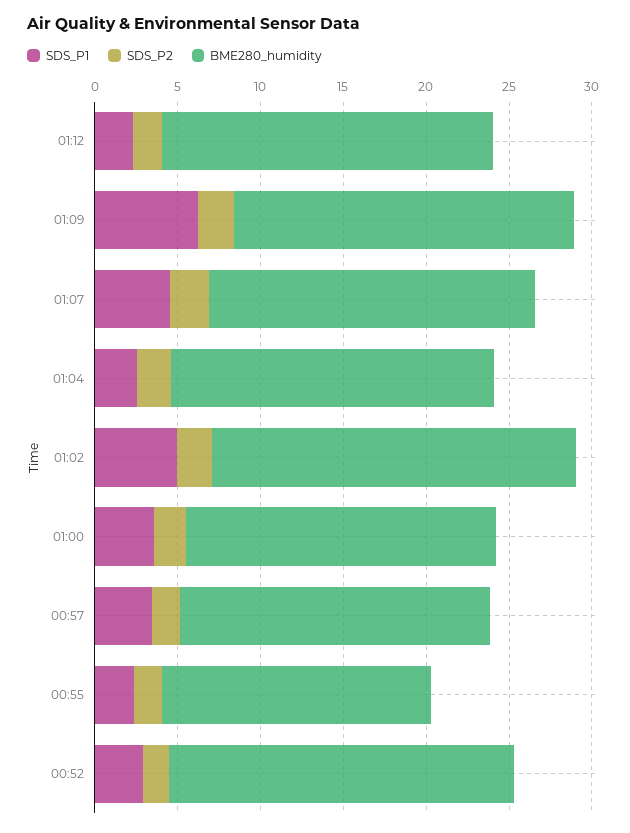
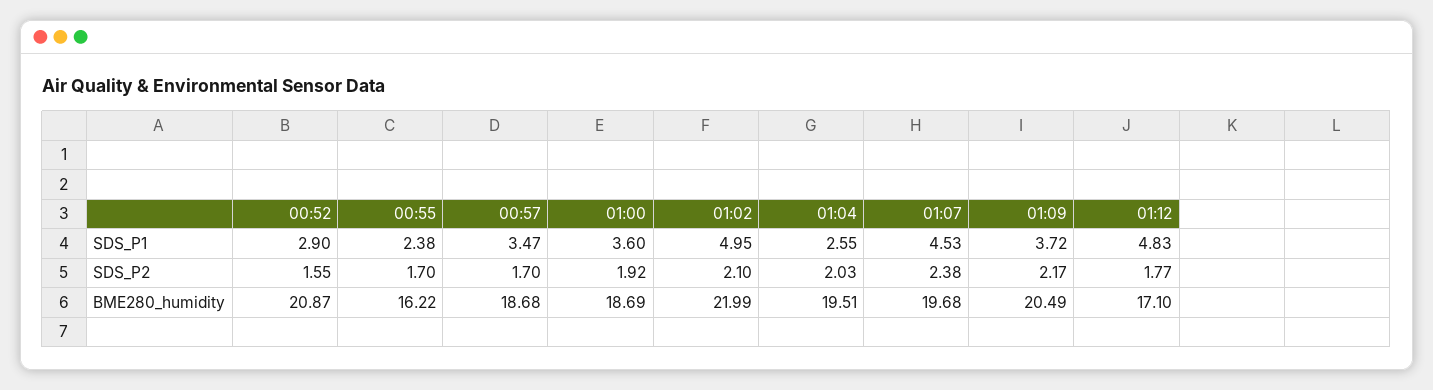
  {
    "SDS_P1": {
-     "01:12": 2,
+     "01:12": 4.83,
-     "01:09": 6,
+     "01:09": 3.72,
      "01:07": 4.53,
      "01:04": 2.55,
      "01:02": 4.95,
      "01:00": 3.6,
      "00:57": 3.47,
      "00:55": 2.38,
      "00:52": 2.9
    },
    "SDS_P2": {
      "01:12": 1.77,
      "01:09": 2.17,
      "01:07": 2.38,
      "01:04": 2.03,
      "01:02": 2.1,
      "01:00": 1.92,
      "00:57": 1.7,
      "00:55": 1.7,
      "00:52": 1.55
    },
    "BME280_humidity": {
-     "01:12": 20,
+     "01:12": 17.1,
      "01:09": 20.49,
      "01:07": 19.68,
      "01:04": 19.51,
      "01:02": 21.99,
      "01:00": 18.69,
      "00:57": 18.68,
      "00:55": 16.22,
      "00:52": 20.87
    }
  }

